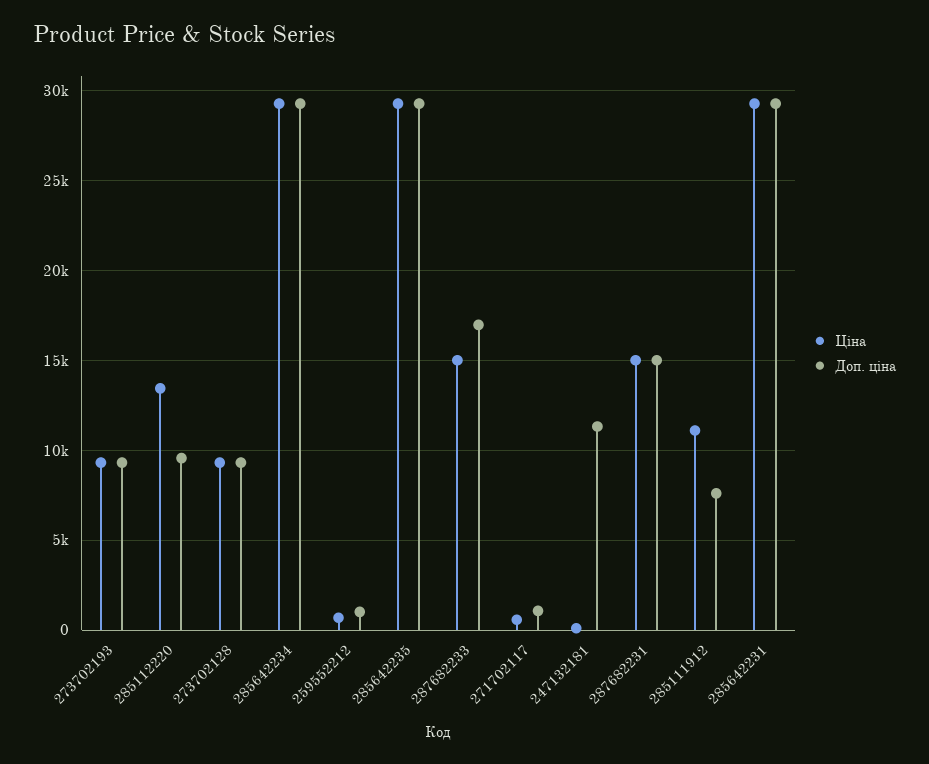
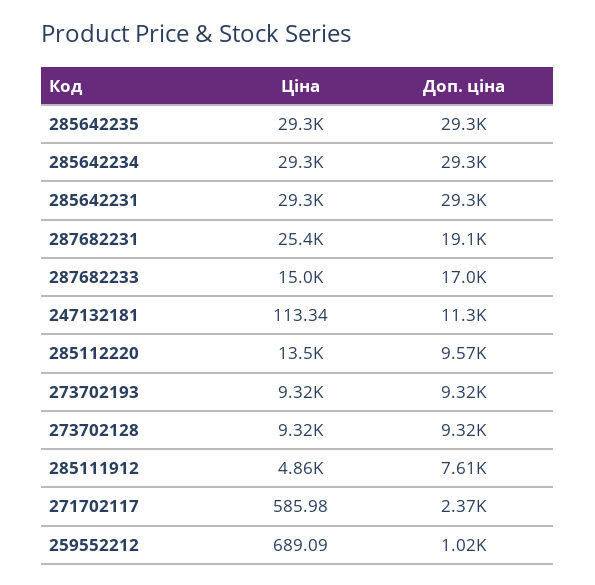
  {
    "Ціна": {
      "273702193": 9320,
      "285112220": 13500,
      "273702128": 9320,
      "285642234": 29300,
      "259552212": 689.09,
      "285642235": 29300,
      "287682233": 15000,
      "271702117": 585.98,
      "247132181": 113.34,
-     "287682231": 15000,
+     "287682231": 25400,
-     "285111912": 11000,
+     "285111912": 4860,
      "285642231": 29300
    },
    "Доп. ціна": {
      "273702193": 9320,
      "285112220": 9570,
      "273702128": 9320,
      "285642234": 29300,
      "259552212": 1020,
      "285642235": 29300,
      "287682233": 17000,
-     "271702117": 1000,
+     "271702117": 2370,
      "247132181": 11300,
-     "287682231": 15000,
+     "287682231": 19100,
      "285111912": 7610,
      "285642231": 29300
    }
  }

